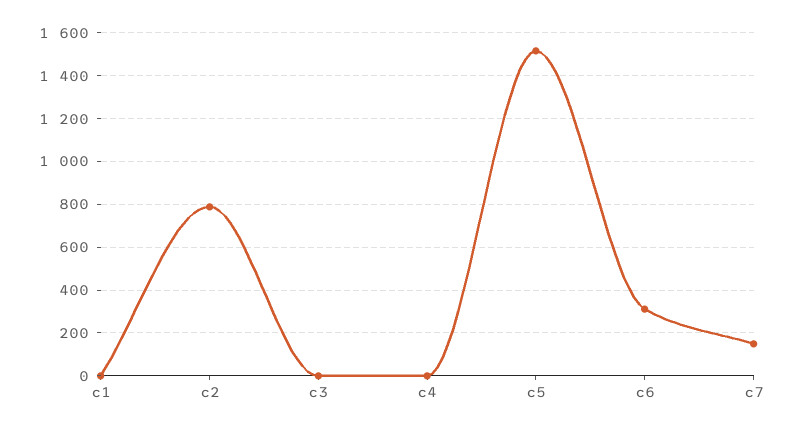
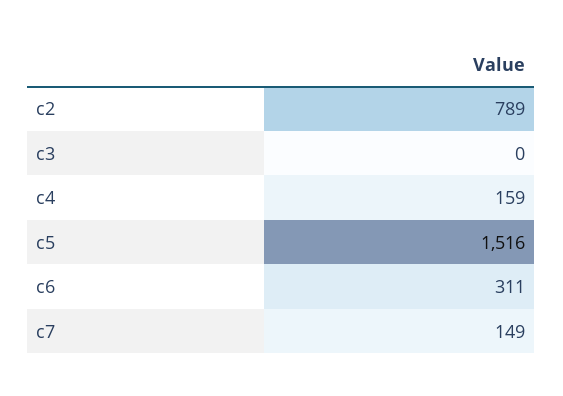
  {
-   "c1": 0,
    "c2": 789,
    "c3": 0,
-   "c4": 0,
+   "c4": 159,
    "c5": 1516,
    "c6": 311,
    "c7": 149
  }

